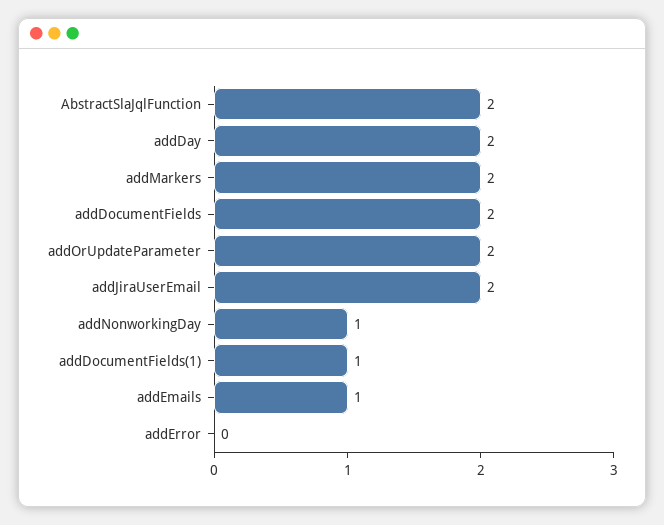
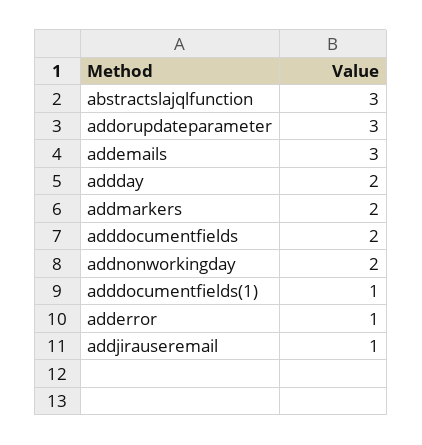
  {
-   "AbstractSlaJqlFunction": 2,
+   "AbstractSlaJqlFunction": 3,
    "addDay": 2,
    "addMarkers": 2,
    "addDocumentFields": 2,
-   "addOrUpdateParameter": 2,
+   "addOrUpdateParameter": 3,
-   "addJiraUserEmail": 2,
+   "addJiraUserEmail": 1,
-   "addNonworkingDay": 1,
+   "addNonworkingDay": 2,
    "addDocumentFields(1)": 1,
-   "addEmails": 1,
+   "addEmails": 3,
-   "addError": 0
+   "addError": 1
  }

